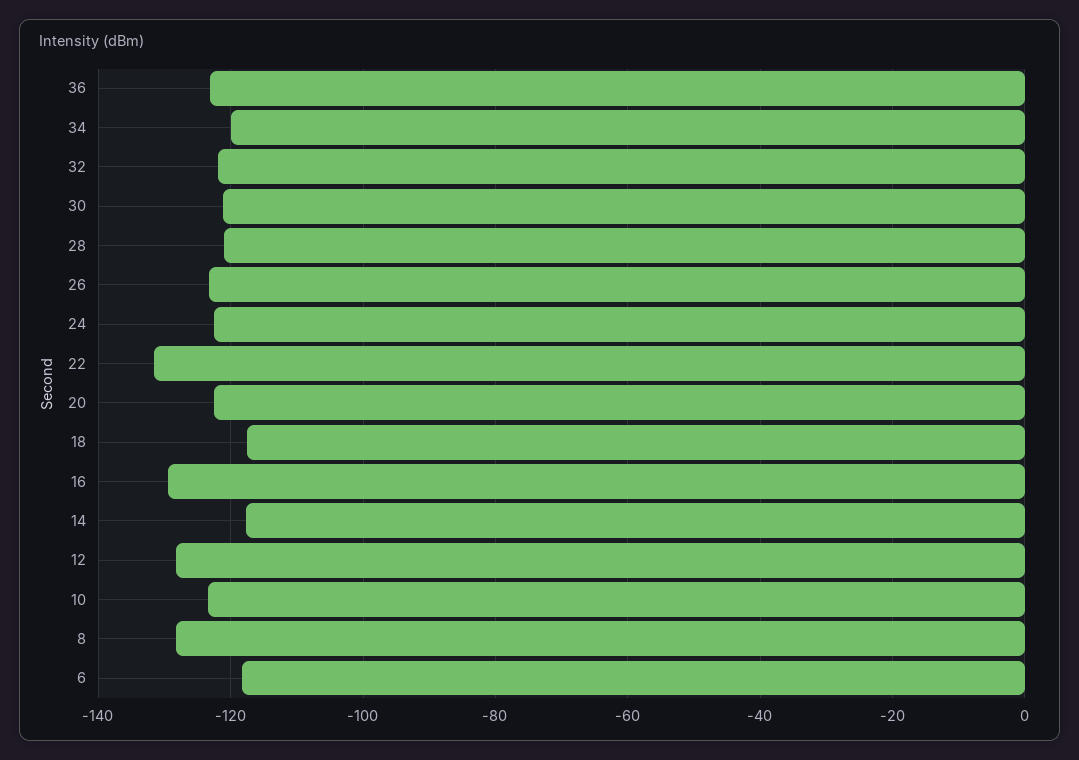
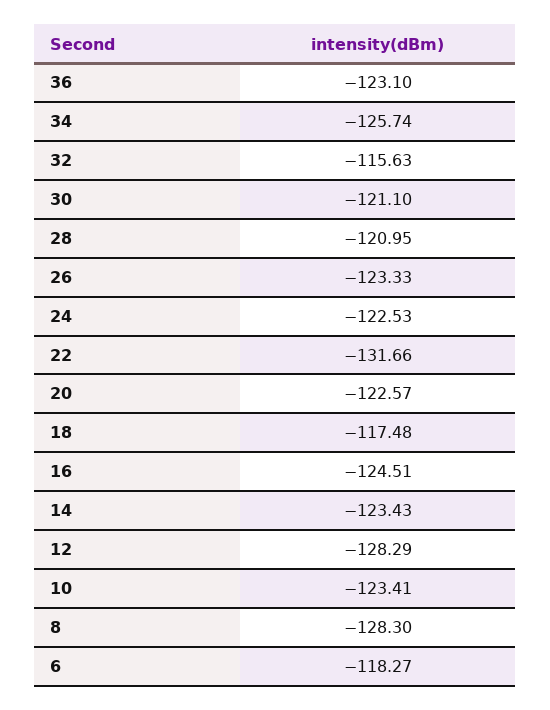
  {
    "36": -123.1,
-   "34": -120,
+   "34": -125.74,
-   "32": -122,
+   "32": -115.63,
    "30": -121.1,
    "28": -120.95,
    "26": -123.33,
    "24": -122.53,
    "22": -131.66,
    "20": -122.57,
    "18": -117.48,
-   "16": -130,
+   "16": -124.51,
-   "14": -118,
+   "14": -123.43,
    "12": -128.29,
    "10": -123.41,
    "8": -128.3,
    "6": -118.27
  }

